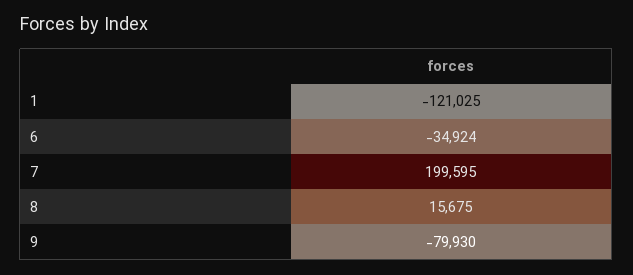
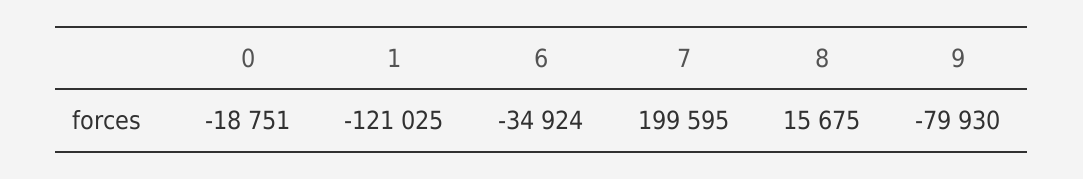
  {
    "1": -121025,
    "6": -34924,
    "7": 199595,
    "8": 15675,
-   "9": -79930
+   "9": -79930,
+   "0": -18751
  }

